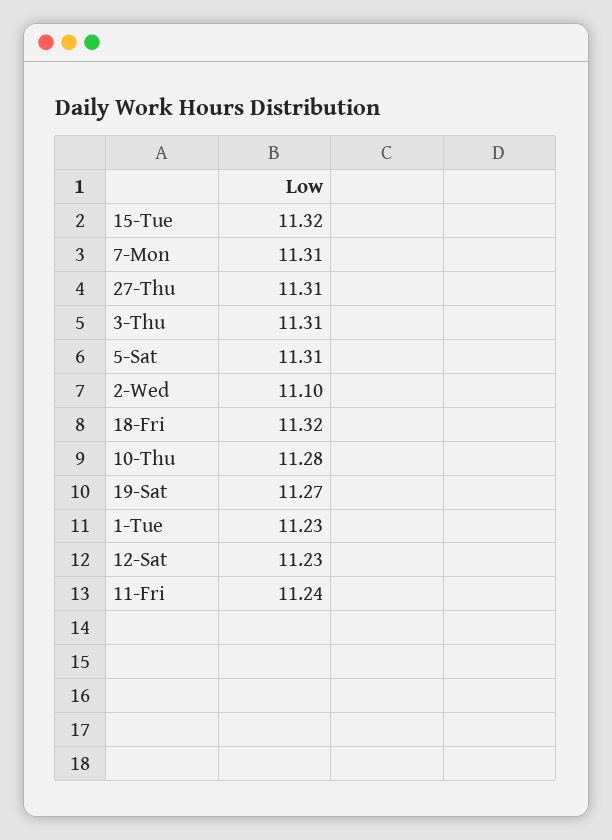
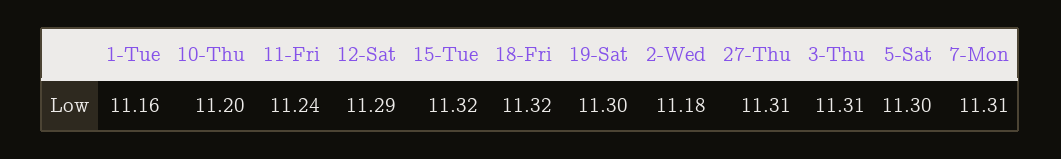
  {
    "15-Tue": 11.32,
    "7-Mon": 11.31,
    "27-Thu": 11.31,
    "3-Thu": 11.31,
-   "5-Sat": 11.31,
+   "5-Sat": 11.3,
-   "2-Wed": 11.1,
+   "2-Wed": 11.18,
    "18-Fri": 11.32,
-   "10-Thu": 11.28,
+   "10-Thu": 11.2,
-   "19-Sat": 11.27,
+   "19-Sat": 11.3,
-   "1-Tue": 11.23,
+   "1-Tue": 11.16,
-   "12-Sat": 11.23,
+   "12-Sat": 11.29,
    "11-Fri": 11.24
  }

